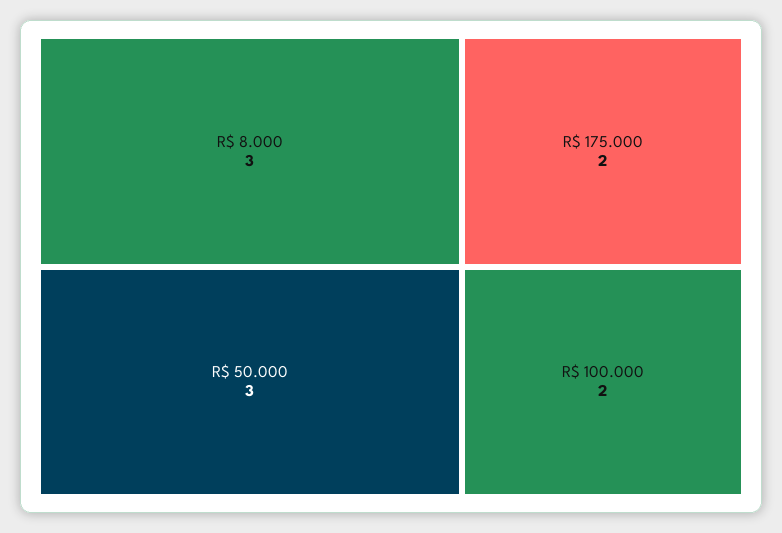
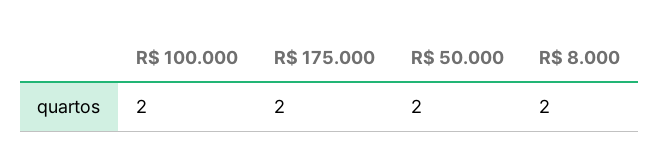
  {
-   "R$ 8.000": 3,
+   "R$ 8.000": 2,
-   "R$ 50.000": 3,
+   "R$ 50.000": 2,
    "R$ 175.000": 2,
    "R$ 100.000": 2
  }

